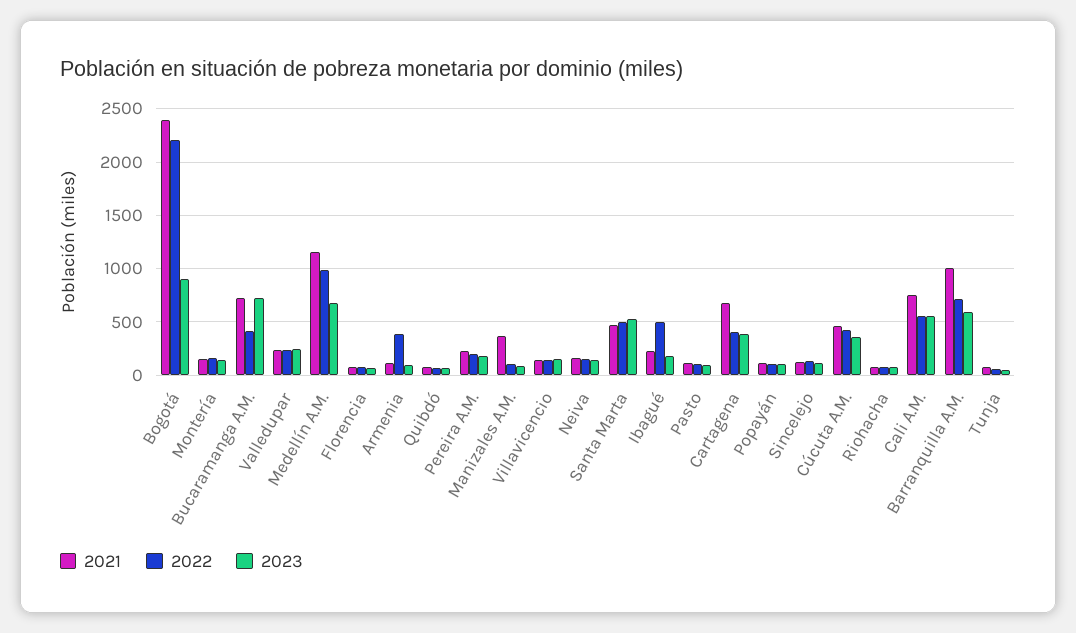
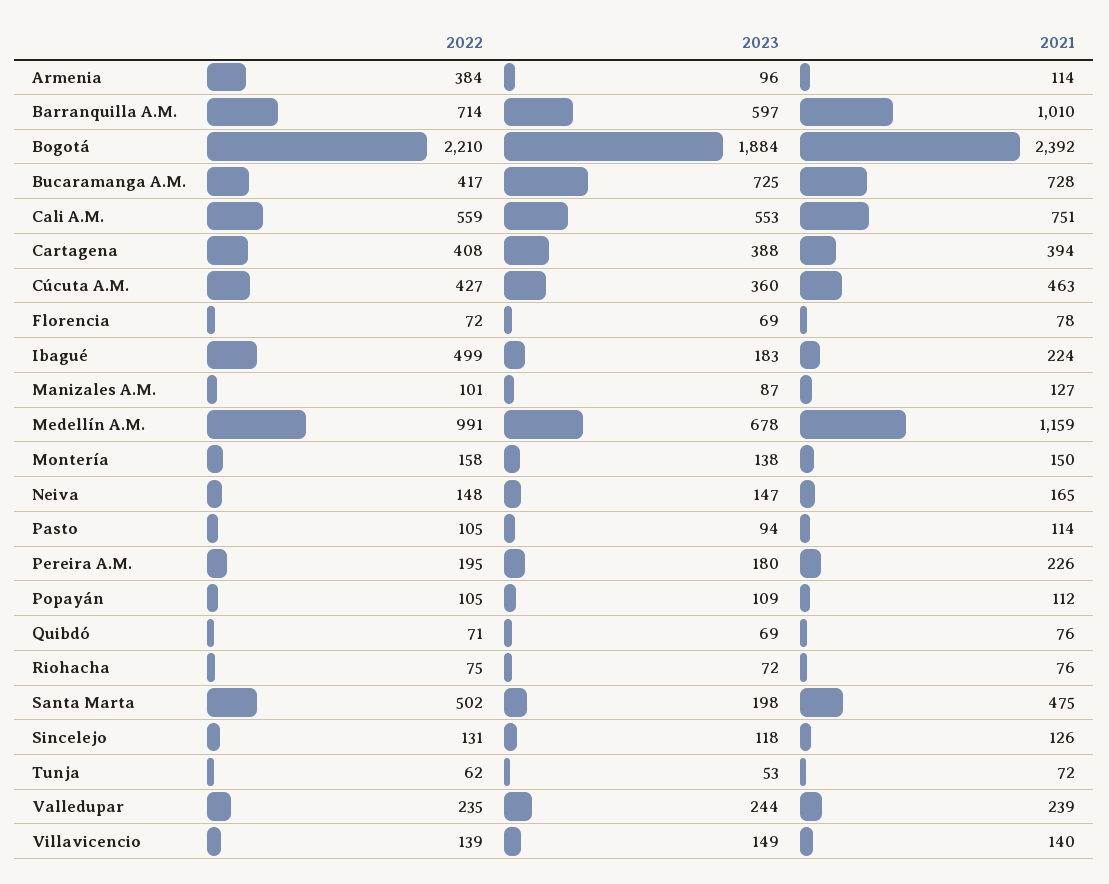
  {
    "2021": {
      "Bogotá": 2392,
      "Montería": 150,
      "Bucaramanga A.M.": 728,
      "Valledupar": 239,
      "Medellín A.M.": 1159,
      "Florencia": 78,
      "Armenia": 114,
      "Quibdó": 76,
      "Pereira A.M.": 226,
-     "Manizales A.M.": 400,
+     "Manizales A.M.": 127,
      "Villavicencio": 140,
      "Neiva": 165,
      "Santa Marta": 475,
      "Ibagué": 224,
      "Pasto": 114,
-     "Cartagena": 700,
+     "Cartagena": 394,
      "Popayán": 112,
      "Sincelejo": 126,
      "Cúcuta A.M.": 463,
      "Riohacha": 76,
      "Cali A.M.": 751,
      "Barranquilla A.M.": 1010,
      "Tunja": 72
    },
    "2022": {
      "Bogotá": 2210,
      "Montería": 158,
      "Bucaramanga A.M.": 417,
      "Valledupar": 235,
      "Medellín A.M.": 991,
      "Florencia": 72,
      "Armenia": 384,
      "Quibdó": 71,
      "Pereira A.M.": 195,
      "Manizales A.M.": 101,
      "Villavicencio": 139,
      "Neiva": 148,
      "Santa Marta": 502,
      "Ibagué": 499,
      "Pasto": 105,
      "Cartagena": 408,
      "Popayán": 105,
      "Sincelejo": 131,
      "Cúcuta A.M.": 427,
      "Riohacha": 75,
      "Cali A.M.": 559,
      "Barranquilla A.M.": 714,
      "Tunja": 62
    },
    "2023": {
-     "Bogotá": 900,
+     "Bogotá": 1884,
      "Montería": 138,
      "Bucaramanga A.M.": 725,
      "Valledupar": 244,
      "Medellín A.M.": 678,
      "Florencia": 69,
      "Armenia": 96,
      "Quibdó": 69,
      "Pereira A.M.": 180,
      "Manizales A.M.": 87,
      "Villavicencio": 149,
      "Neiva": 147,
-     "Santa Marta": 500,
+     "Santa Marta": 198,
      "Ibagué": 183,
      "Pasto": 94,
      "Cartagena": 388,
      "Popayán": 109,
      "Sincelejo": 118,
      "Cúcuta A.M.": 360,
      "Riohacha": 72,
      "Cali A.M.": 553,
      "Barranquilla A.M.": 597,
      "Tunja": 53
    }
  }

